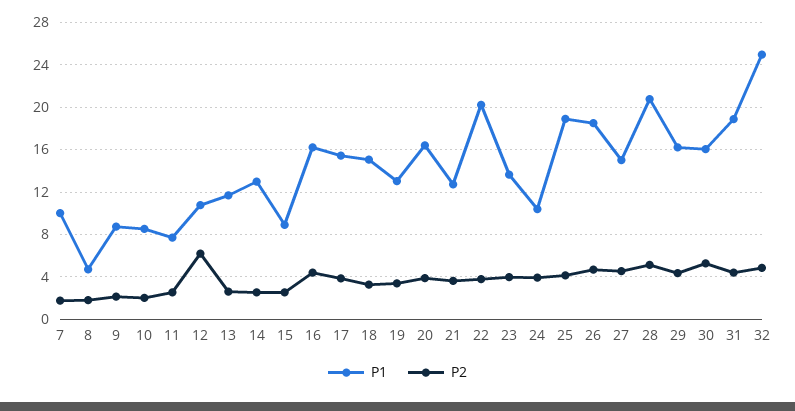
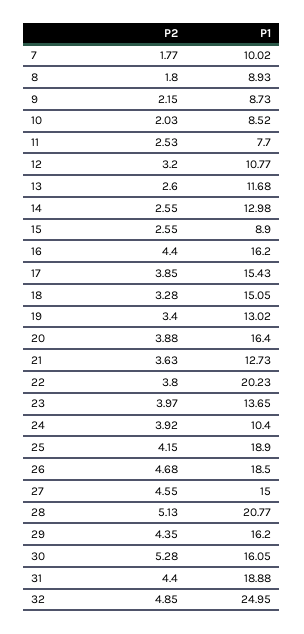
  {
    "P1": {
      "7": 10.02,
-     "8": 5,
+     "8": 8.93,
      "9": 8.73,
      "10": 8.52,
      "11": 7.7,
      "12": 10.77,
      "13": 11.68,
      "14": 12.98,
      "15": 8.9,
      "16": 16.2,
      "17": 15.43,
      "18": 15.05,
      "19": 13.02,
      "20": 16.4,
      "21": 12.73,
      "22": 20.23,
      "23": 13.65,
      "24": 10.4,
      "25": 18.9,
      "26": 18.5,
      "27": 15,
      "28": 20.77,
      "29": 16.2,
      "30": 16.05,
      "31": 18.88,
      "32": 24.95
    },
    "P2": {
      "7": 1.77,
      "8": 1.8,
      "9": 2.15,
      "10": 2.03,
      "11": 2.53,
-     "12": 6,
+     "12": 3.2,
      "13": 2.6,
      "14": 2.55,
      "15": 2.55,
      "16": 4.4,
      "17": 3.85,
      "18": 3.28,
      "19": 3.4,
      "20": 3.88,
      "21": 3.63,
      "22": 3.8,
      "23": 3.97,
      "24": 3.92,
      "25": 4.15,
      "26": 4.68,
      "27": 4.55,
      "28": 5.13,
      "29": 4.35,
      "30": 5.28,
      "31": 4.4,
      "32": 4.85
    }
  }

